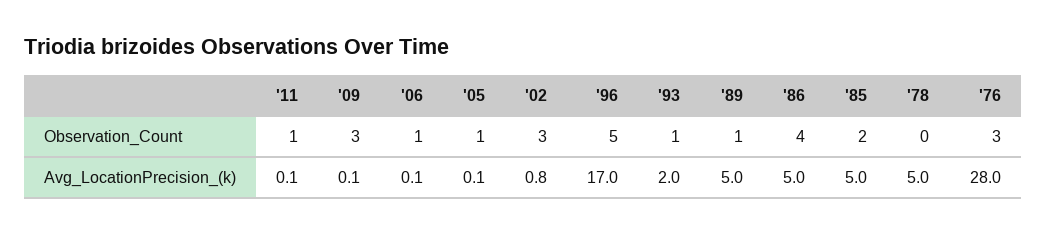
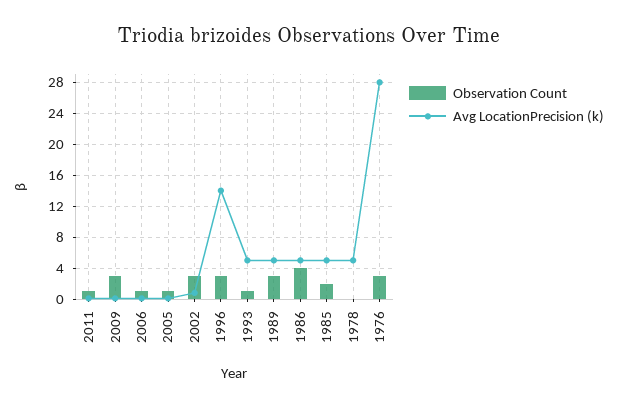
  {
    "Observation_Count": {
      "'11": 1,
      "'09": 3,
      "'06": 1,
      "'05": 1,
      "'02": 3,
-     "'96": 5,
+     "'96": 3,
      "'93": 1,
-     "'89": 1,
+     "'89": 3,
      "'86": 4,
      "'85": 2,
      "'78": 0,
      "'76": 3
    },
    "Avg_LocationPrecision_(k)": {
      "'11": 0.1,
      "'09": 0.1,
      "'06": 0.1,
      "'05": 0.1,
      "'02": 0.8,
-     "'96": 17,
+     "'96": 14,
-     "'93": 2,
+     "'93": 5,
      "'89": 5,
      "'86": 5,
      "'85": 5,
      "'78": 5,
      "'76": 28
    }
  }

